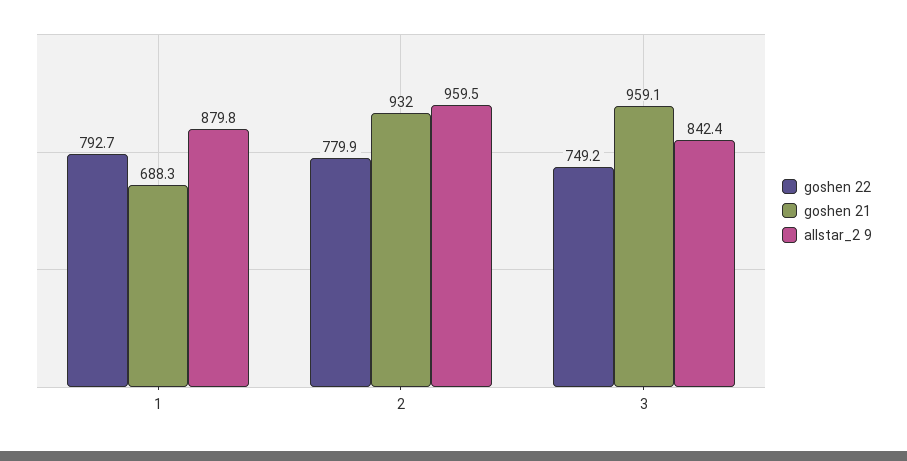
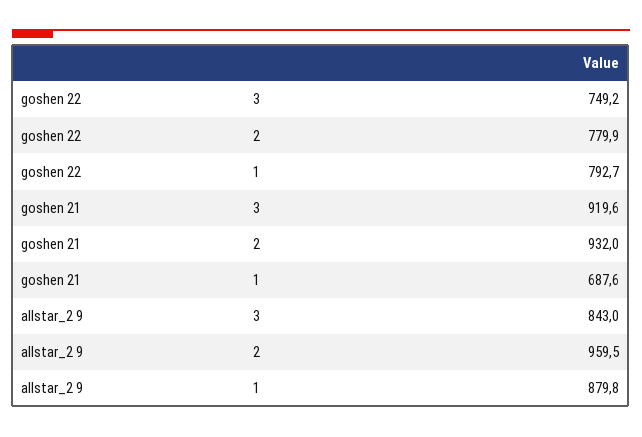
  {
    "goshen 22": {
      "1": 792.7,
      "2": 779.9,
      "3": 749.2
    },
    "goshen 21": {
-     "1": 688.3,
+     "1": 687.6,
      "2": 932,
-     "3": 959.1
+     "3": 919.6
    },
    "allstar_2 9": {
      "1": 879.8,
      "2": 959.5,
-     "3": 842.4
+     "3": 843
    }
  }

